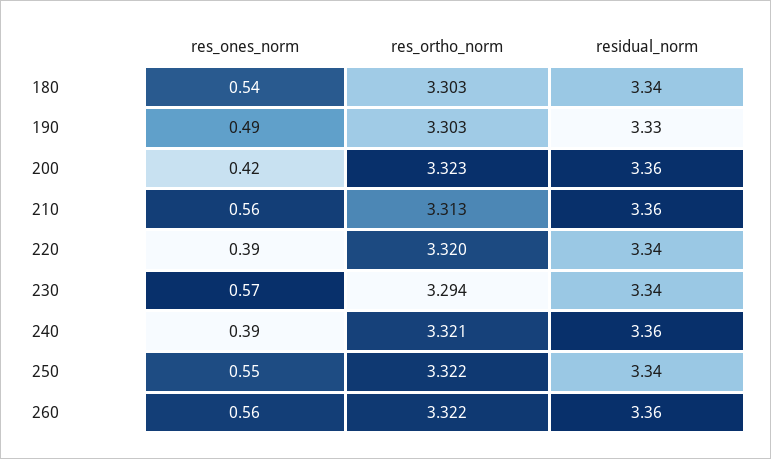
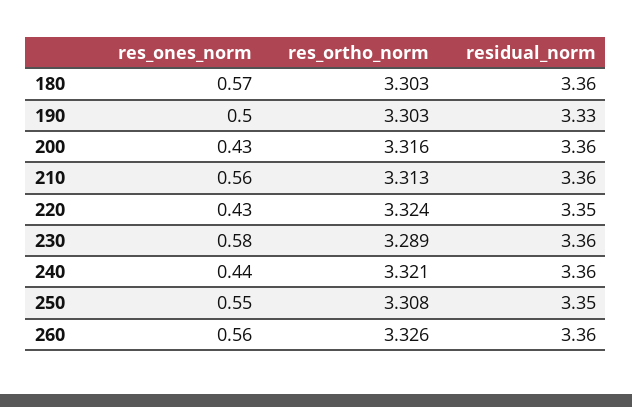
  {
    "res_ones_norm": {
-     "180": 0.54,
+     "180": 0.57,
-     "190": 0.49,
+     "190": 0.5,
-     "200": 0.42,
+     "200": 0.43,
      "210": 0.56,
-     "220": 0.39,
+     "220": 0.43,
-     "230": 0.57,
+     "230": 0.58,
-     "240": 0.39,
+     "240": 0.44,
      "250": 0.55,
      "260": 0.56
    },
    "res_ortho_norm": {
      "180": 3.303,
      "190": 3.303,
-     "200": 3.323,
+     "200": 3.316,
      "210": 3.313,
-     "220": 3.32,
+     "220": 3.324,
-     "230": 3.294,
+     "230": 3.289,
      "240": 3.321,
-     "250": 3.322,
+     "250": 3.308,
-     "260": 3.322
+     "260": 3.326
    },
    "residual_norm": {
-     "180": 3.34,
+     "180": 3.36,
      "190": 3.33,
      "200": 3.36,
      "210": 3.36,
-     "220": 3.34,
+     "220": 3.35,
-     "230": 3.34,
+     "230": 3.36,
      "240": 3.36,
-     "250": 3.34,
+     "250": 3.35,
      "260": 3.36
    }
  }

